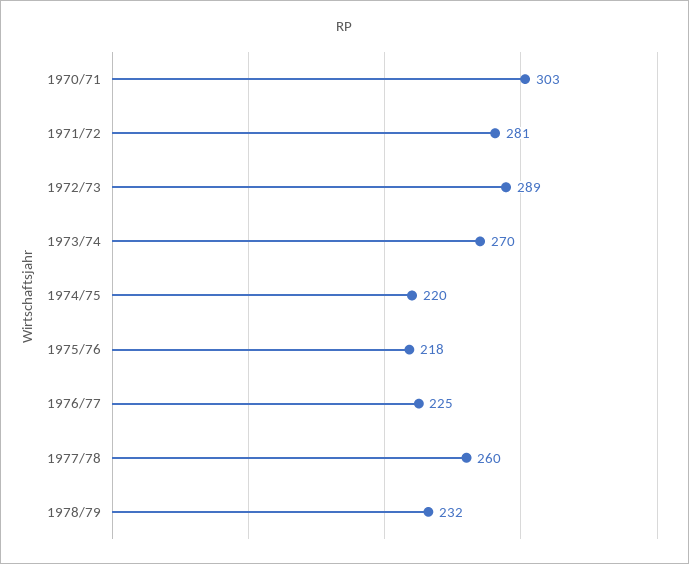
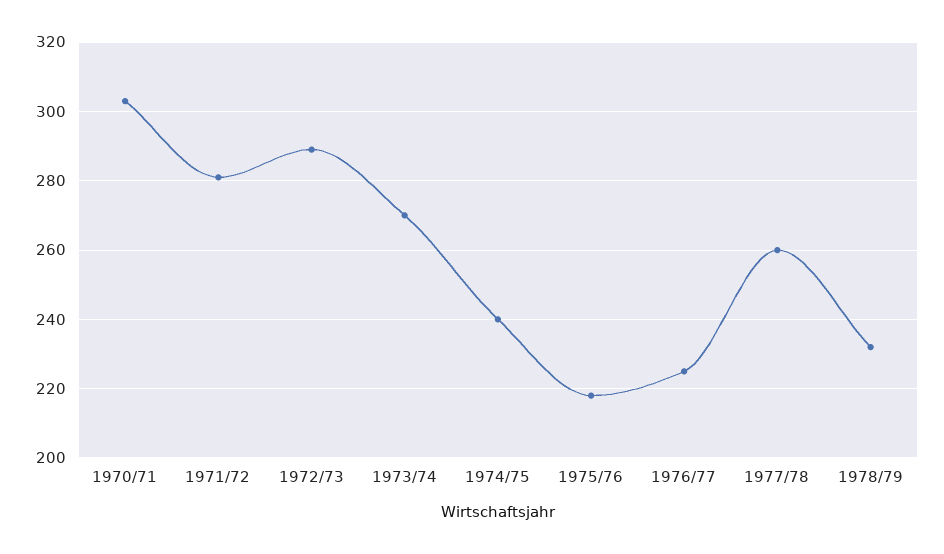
  {
    "1970/71": 303,
    "1971/72": 281,
    "1972/73": 289,
    "1973/74": 270,
-   "1974/75": 220,
+   "1974/75": 240,
    "1975/76": 218,
    "1976/77": 225,
    "1977/78": 260,
    "1978/79": 232
  }

